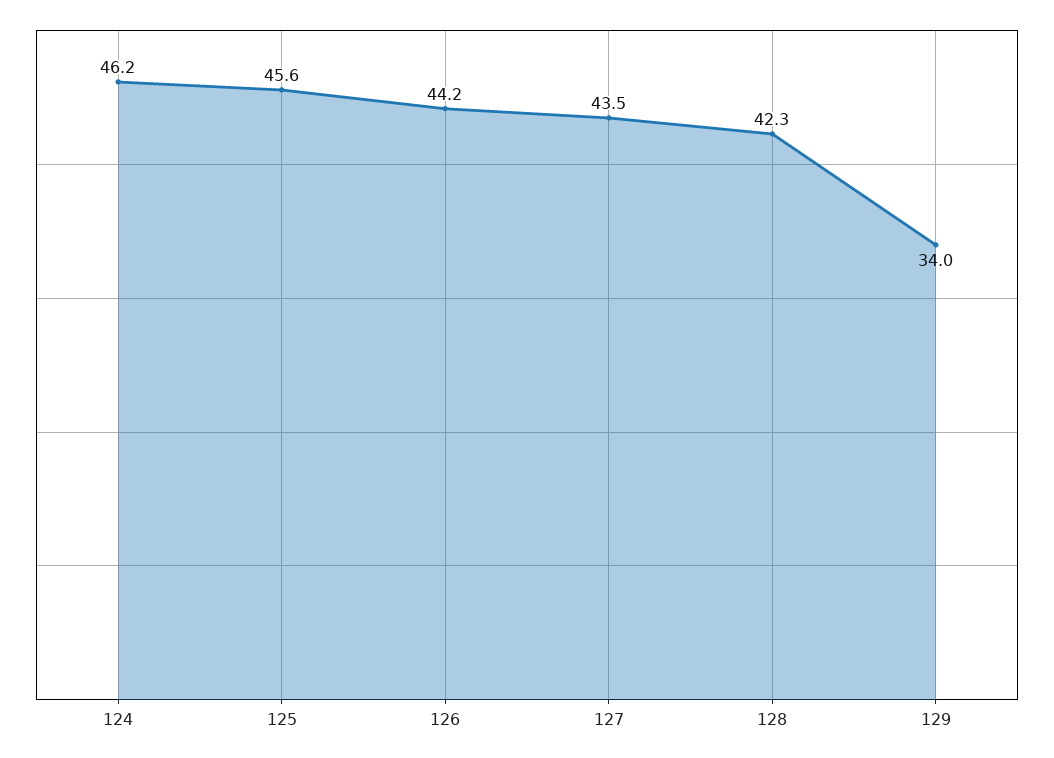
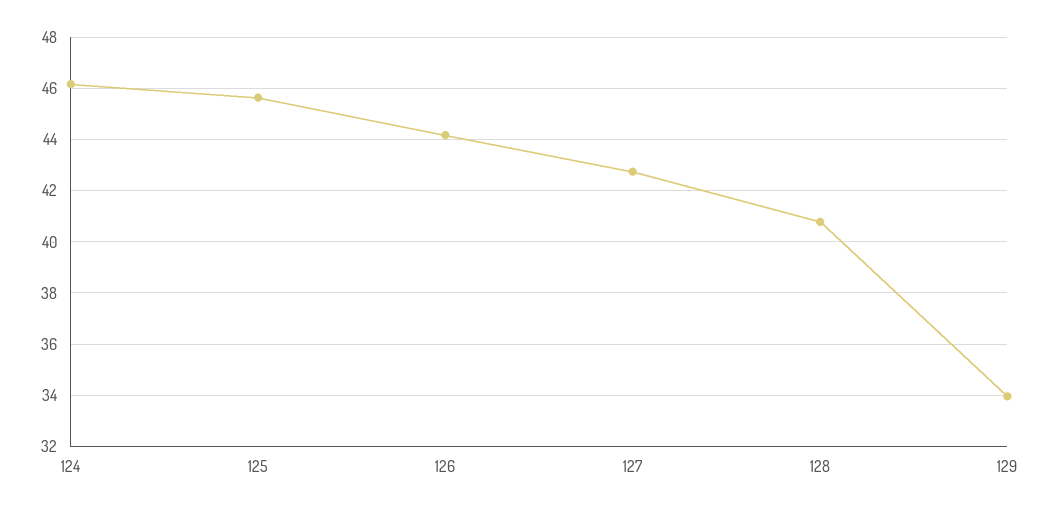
  {
    "124": 46.2,
    "125": 45.6,
    "126": 44.2,
-   "127": 43.5,
+   "127": 42.75,
-   "128": 42.3,
+   "128": 40.75,
    "129": 34
  }

